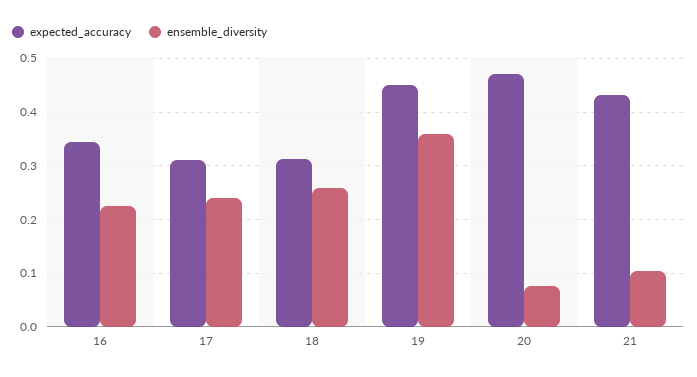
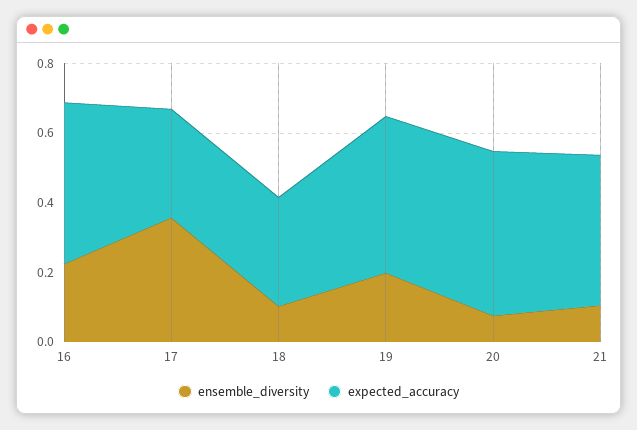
  {
    "expected_accuracy": {
-     "16": 0.34,
+     "16": 0.45,
      "17": 0.32,
      "18": 0.32,
      "19": 0.46,
      "20": 0.48,
      "21": 0.44
    },
    "ensemble_diversity": {
      "16": 0.22,
-     "17": 0.24,
+     "17": 0.35,
-     "18": 0.26,
+     "18": 0.1,
-     "19": 0.36,
+     "19": 0.2,
      "20": 0.08,
      "21": 0.1
    }
  }

